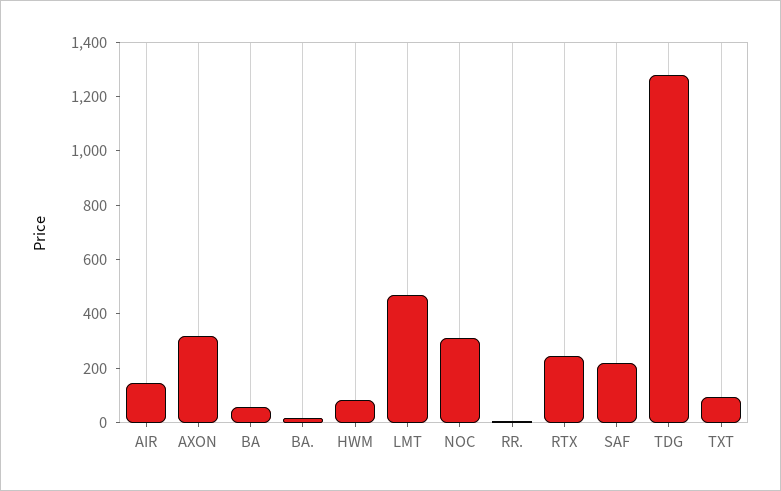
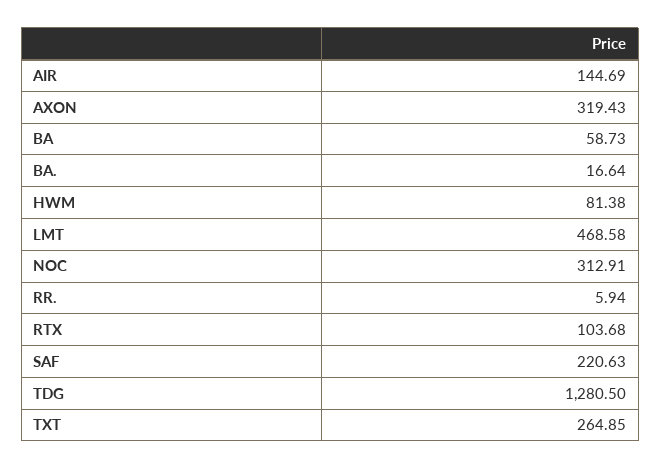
  {
    "AIR": 144.69,
    "AXON": 319.43,
    "BA": 58.73,
    "BA.": 16.64,
    "HWM": 81.38,
    "LMT": 468.58,
    "NOC": 312.91,
    "RR.": 5.94,
-   "RTX": 250,
+   "RTX": 103.68,
    "SAF": 220.63,
    "TDG": 1280.5,
-   "TXT": 100
+   "TXT": 264.85
  }

